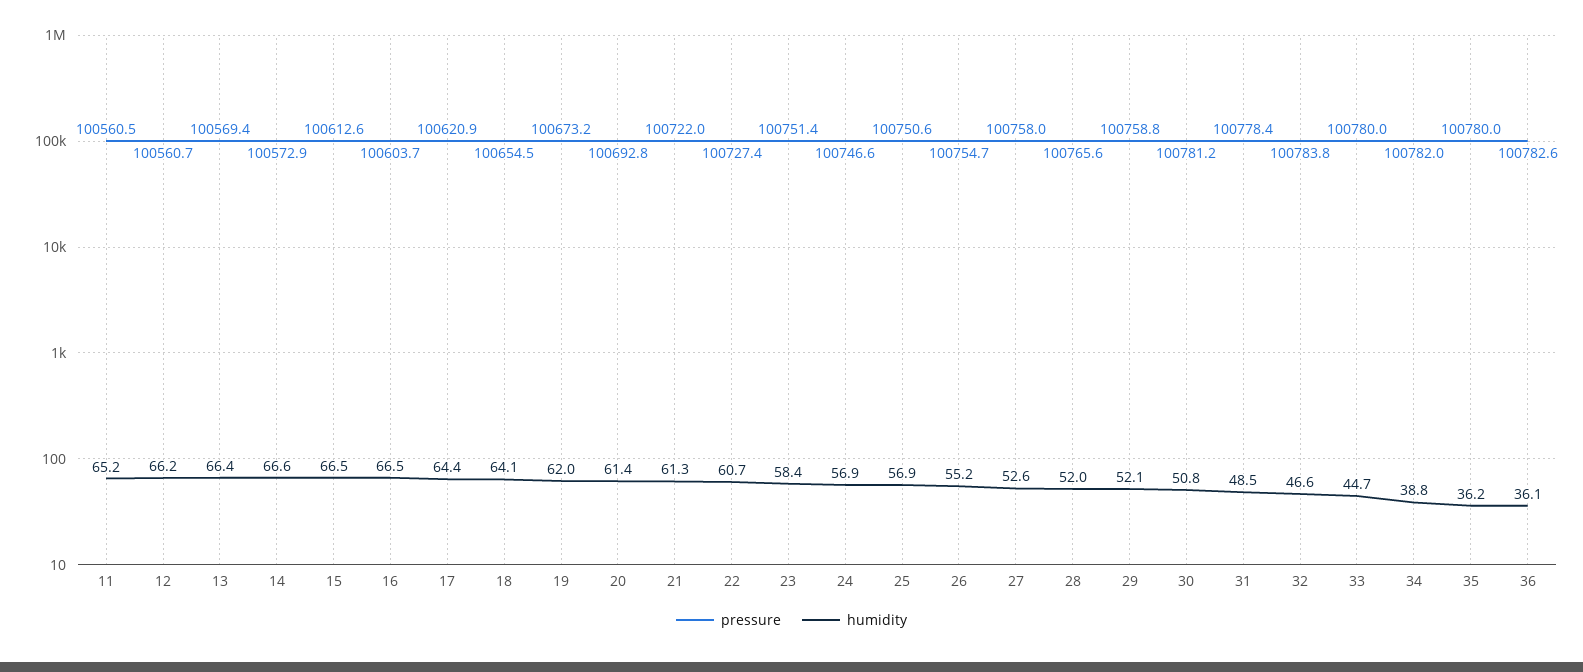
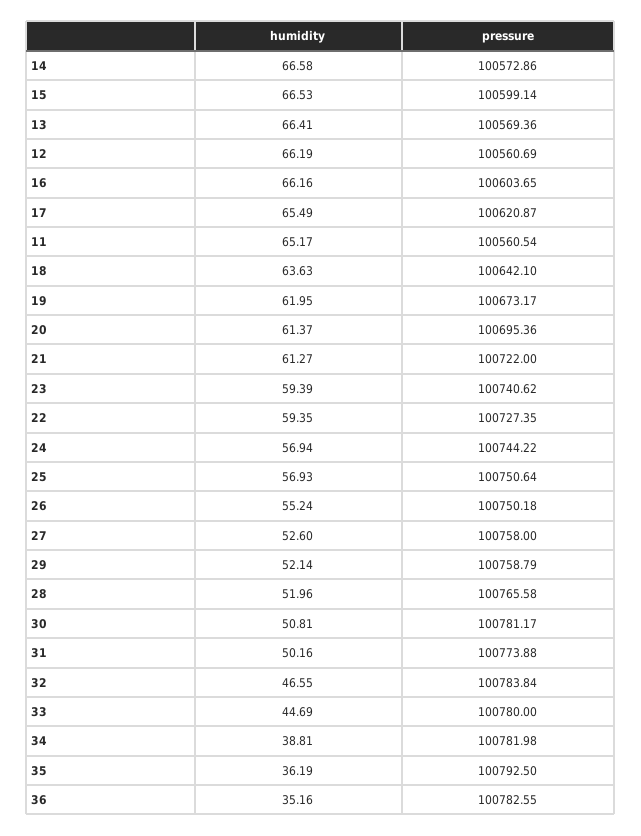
  {
    "pressure": {
      "11": 100560.54,
      "12": 100560.69,
      "13": 100569.36,
      "14": 100572.86,
-     "15": 100612.6,
+     "15": 100599.14,
      "16": 100603.65,
      "17": 100620.87,
-     "18": 100654.5,
+     "18": 100642.1,
      "19": 100673.17,
-     "20": 100692.8,
+     "20": 100695.36,
      "21": 100722,
      "22": 100727.35,
-     "23": 100751.4,
+     "23": 100740.62,
-     "24": 100746.6,
+     "24": 100744.22,
      "25": 100750.64,
-     "26": 100754.7,
+     "26": 100750.18,
      "27": 100758,
      "28": 100765.58,
      "29": 100758.79,
      "30": 100781.17,
-     "31": 100778.4,
+     "31": 100773.88,
      "32": 100783.84,
      "33": 100780,
      "34": 100781.98,
-     "35": 100780,
+     "35": 100792.5,
      "36": 100782.55
    },
    "humidity": {
      "11": 65.17,
      "12": 66.19,
      "13": 66.41,
      "14": 66.58,
      "15": 66.53,
-     "16": 66.5,
+     "16": 66.16,
-     "17": 64.4,
+     "17": 65.49,
-     "18": 64.1,
+     "18": 63.63,
      "19": 61.95,
      "20": 61.37,
      "21": 61.27,
-     "22": 60.7,
+     "22": 59.35,
-     "23": 58.4,
+     "23": 59.39,
      "24": 56.94,
      "25": 56.93,
      "26": 55.24,
      "27": 52.6,
      "28": 51.96,
      "29": 52.14,
      "30": 50.81,
-     "31": 48.5,
+     "31": 50.16,
      "32": 46.55,
      "33": 44.69,
      "34": 38.81,
      "35": 36.19,
-     "36": 36.1
+     "36": 35.16
    }
  }

